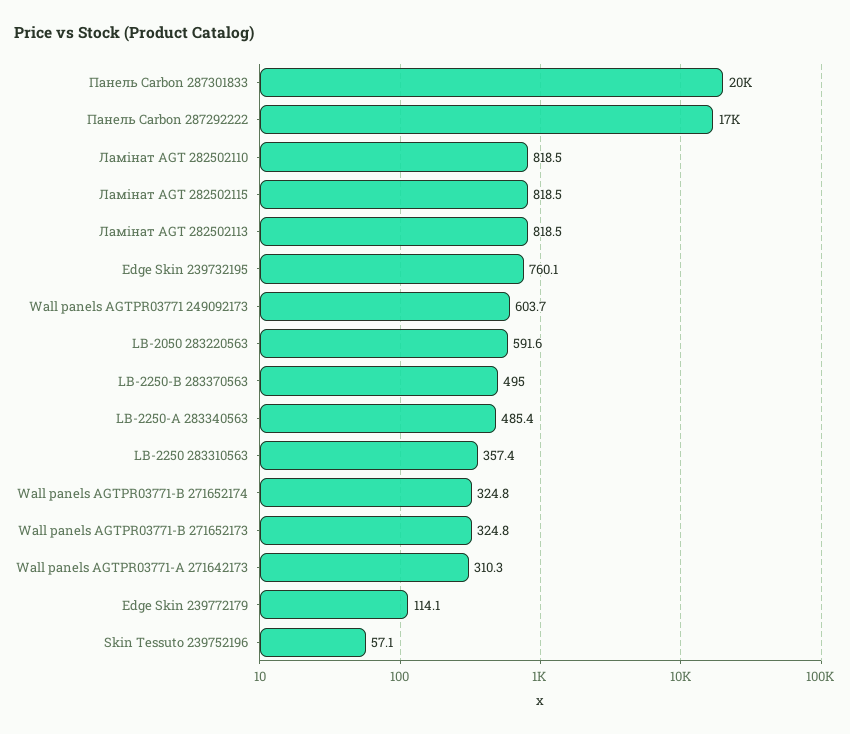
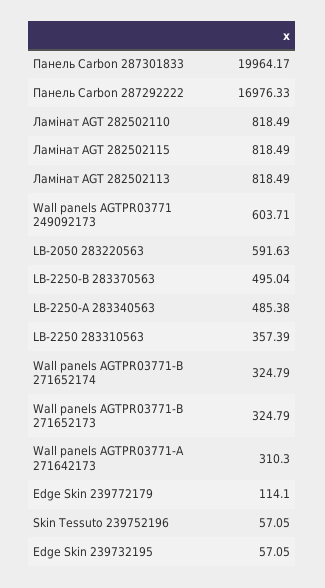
  {
    "Панель Carbon 287301833": 19964.17,
    "Панель Carbon 287292222": 16976.33,
    "Ламінат AGT 282502110": 818.49,
    "Ламінат AGT 282502115": 818.49,
    "Ламінат AGT 282502113": 818.49,
-   "Edge Skin 239732195": 760.1,
+   "Edge Skin 239732195": 57.05,
    "Wall panels AGTPR03771 249092173": 603.71,
    "LB-2050 283220563": 591.63,
    "LB-2250-В 283370563": 495.04,
    "LB-2250-А 283340563": 485.38,
    "LB-2250 283310563": 357.39,
    "Wall panels AGTPR03771-B 271652174": 324.79,
    "Wall panels AGTPR03771-B 271652173": 324.79,
    "Wall panels AGTPR03771-А 271642173": 310.3,
    "Edge Skin 239772179": 114.1,
    "Skin Tessuto 239752196": 57.05
  }

